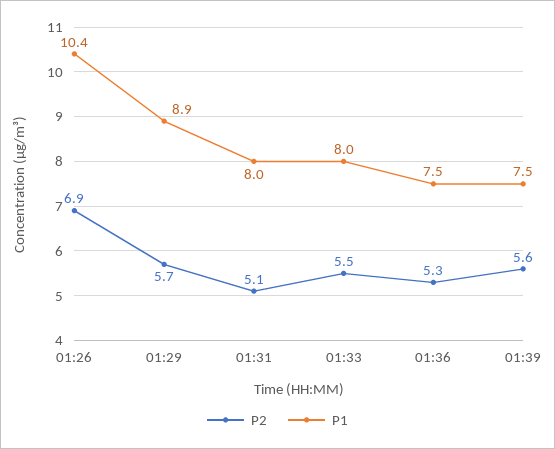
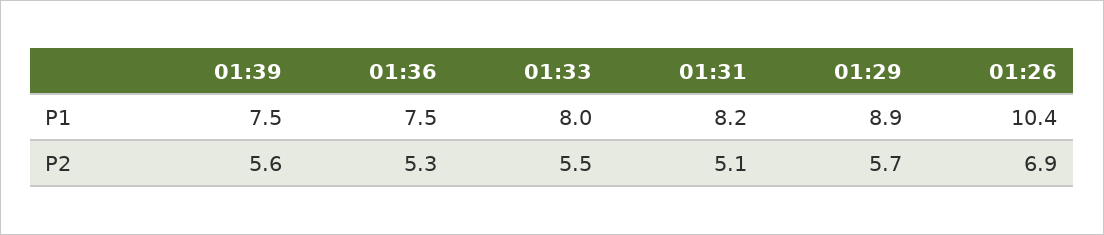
  {
    "P2": {
      "01:26": 6.9,
      "01:29": 5.7,
      "01:31": 5.1,
      "01:33": 5.5,
      "01:36": 5.3,
      "01:39": 5.6
    },
    "P1": {
      "01:26": 10.4,
      "01:29": 8.9,
-     "01:31": 8,
+     "01:31": 8.2,
      "01:33": 8,
      "01:36": 7.5,
      "01:39": 7.5
    }
  }

